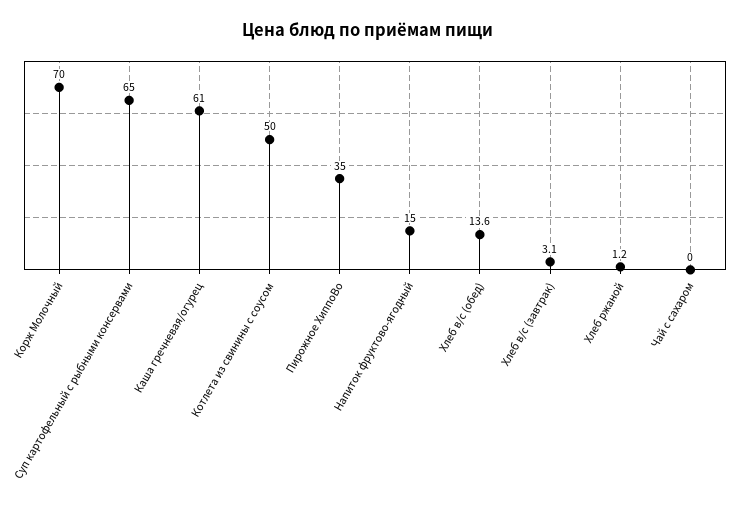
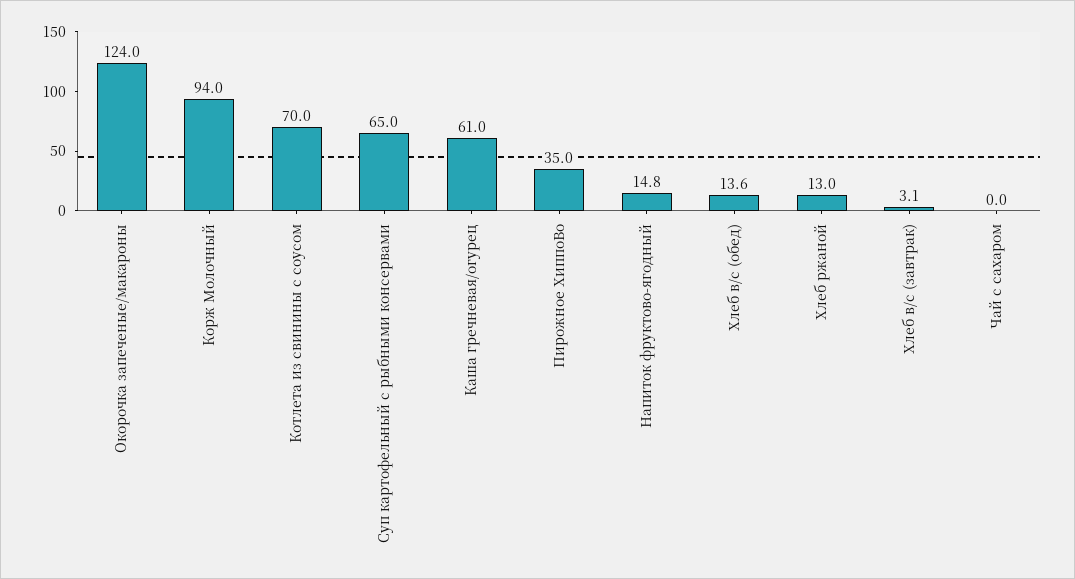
  {
-   "Корж Молочный": 70,
+   "Корж Молочный": 94,
    "Суп картофельный с рыбными консервами": 65,
    "Каша гречневая/огурец": 61,
-   "Котлета из свинины с соусом": 50,
+   "Котлета из свинины с соусом": 70,
    "Пирожное ХиппоВо": 35,
-   "Напиток фруктово-ягодный": 15,
+   "Напиток фруктово-ягодный": 14.8,
    "Хлеб в/с (обед)": 13.6,
    "Хлеб в/с (завтрак)": 3.1,
-   "Хлеб ржаной": 1.2,
+   "Хлеб ржаной": 13,
-   "Чай с сахаром": 0
+   "Чай с сахаром": 0,
+   "Окорочка запеченые/макароны": 124
  }

